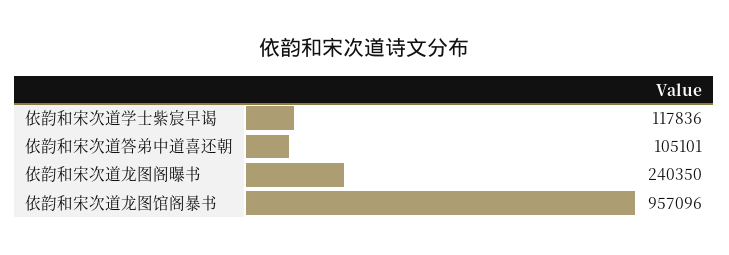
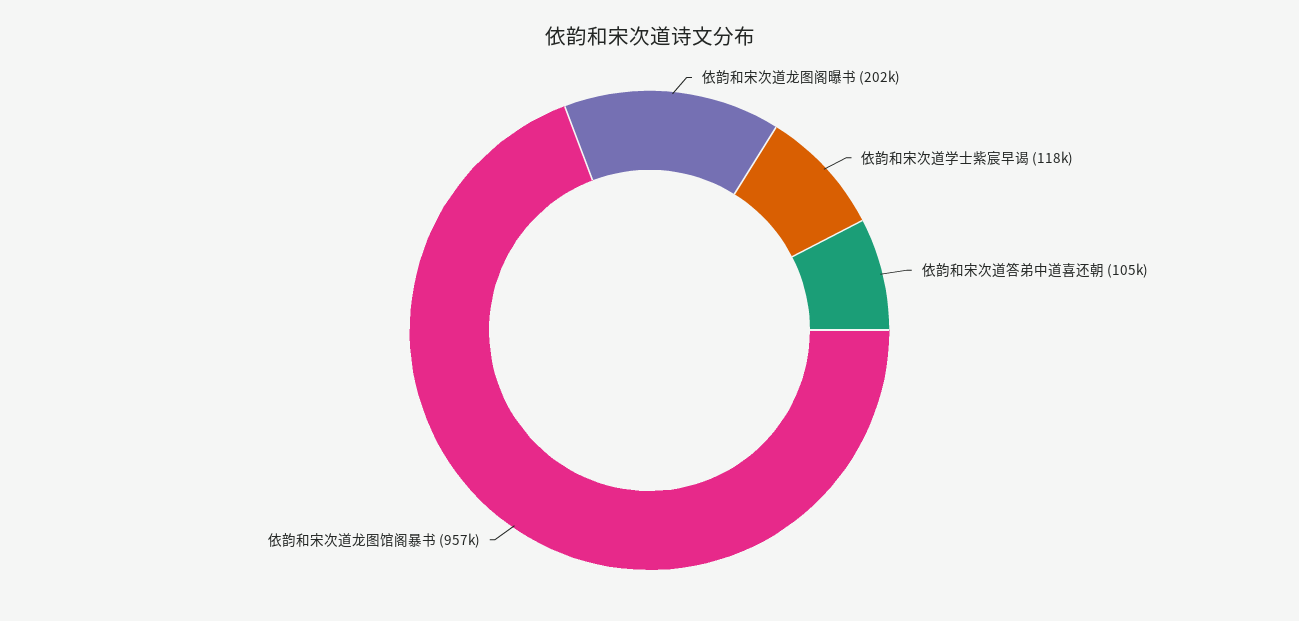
  {
    "依韵和宋次道学士紫宸早谒": 117836,
    "依韵和宋次道答弟中道喜还朝": 105101,
-   "依韵和宋次道龙图阁曝书": 240350,
+   "依韵和宋次道龙图阁曝书": 202000,
    "依韵和宋次道龙图馆阁暴书": 957096
  }

